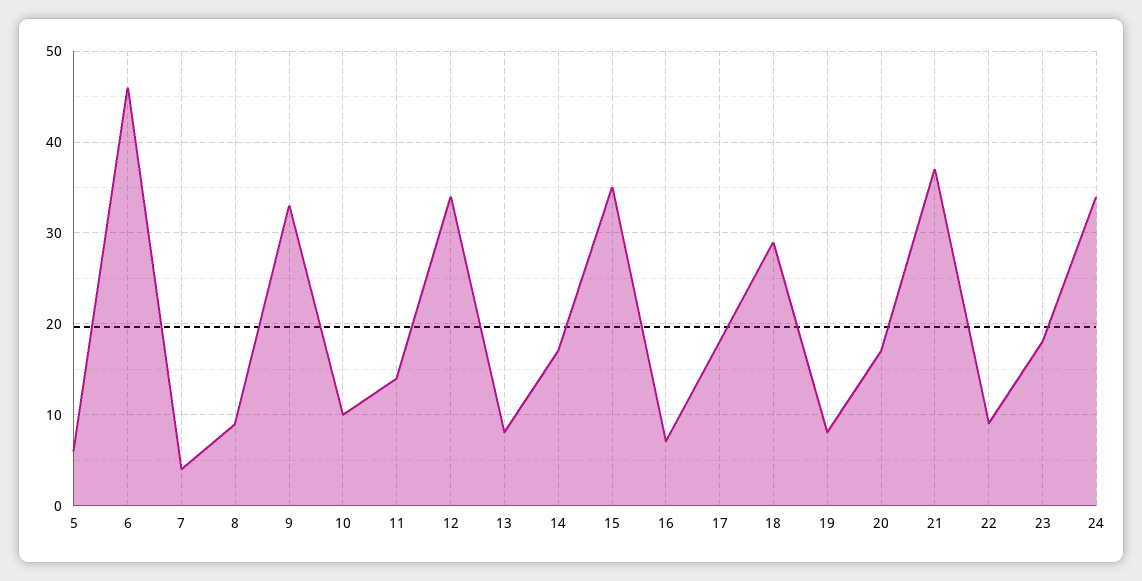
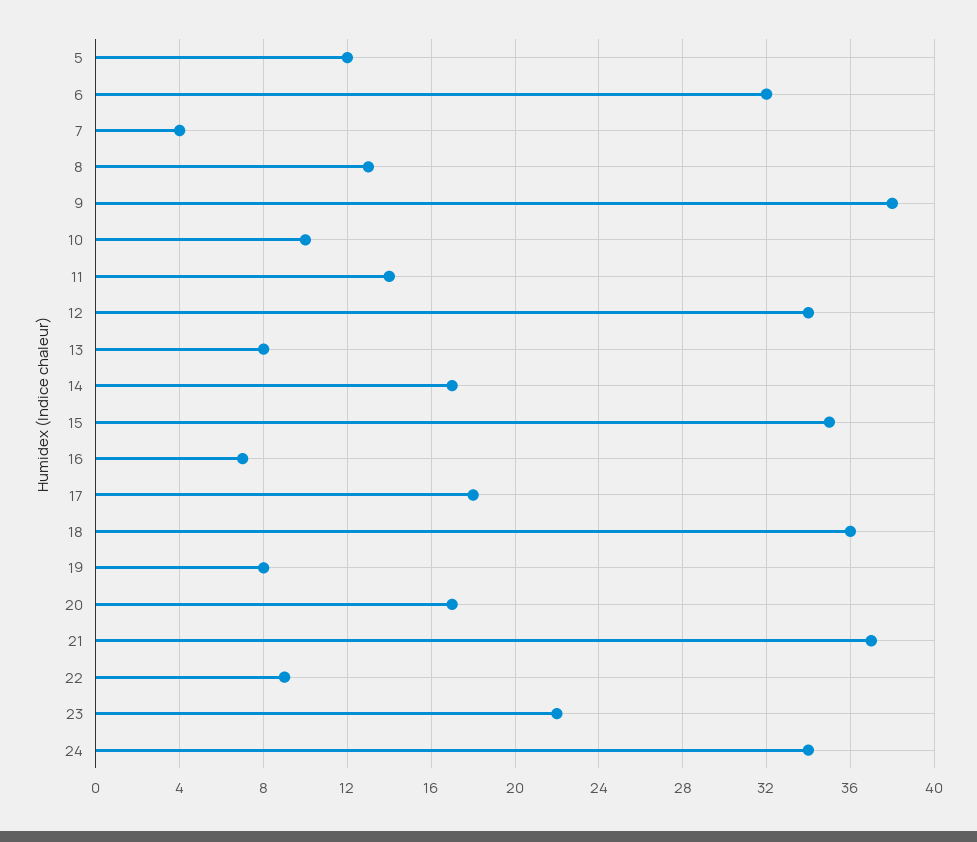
  {
-   "5": 6,
+   "5": 12,
-   "6": 46,
+   "6": 32,
    "7": 4,
-   "8": 9,
+   "8": 13,
-   "9": 33,
+   "9": 38,
    "10": 10,
    "11": 14,
    "12": 34,
    "13": 8,
    "14": 17,
    "15": 35,
    "16": 7,
    "17": 18,
-   "18": 29,
+   "18": 36,
    "19": 8,
    "20": 17,
    "21": 37,
    "22": 9,
-   "23": 18,
+   "23": 22,
    "24": 34
  }

